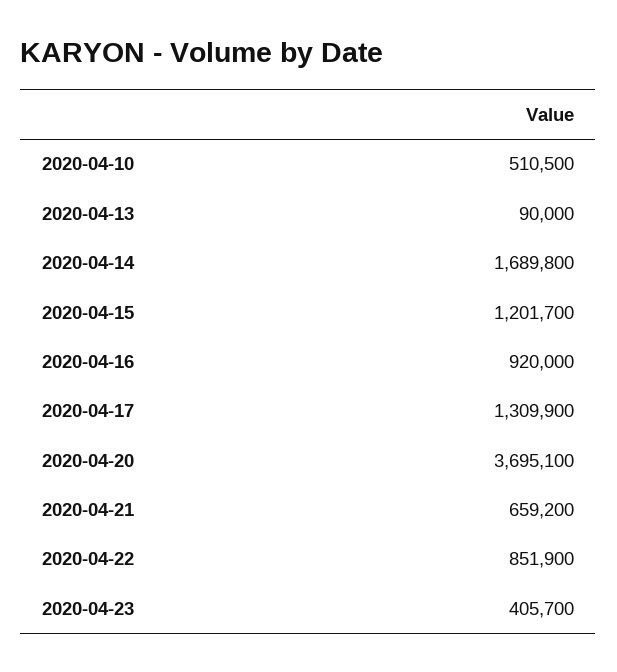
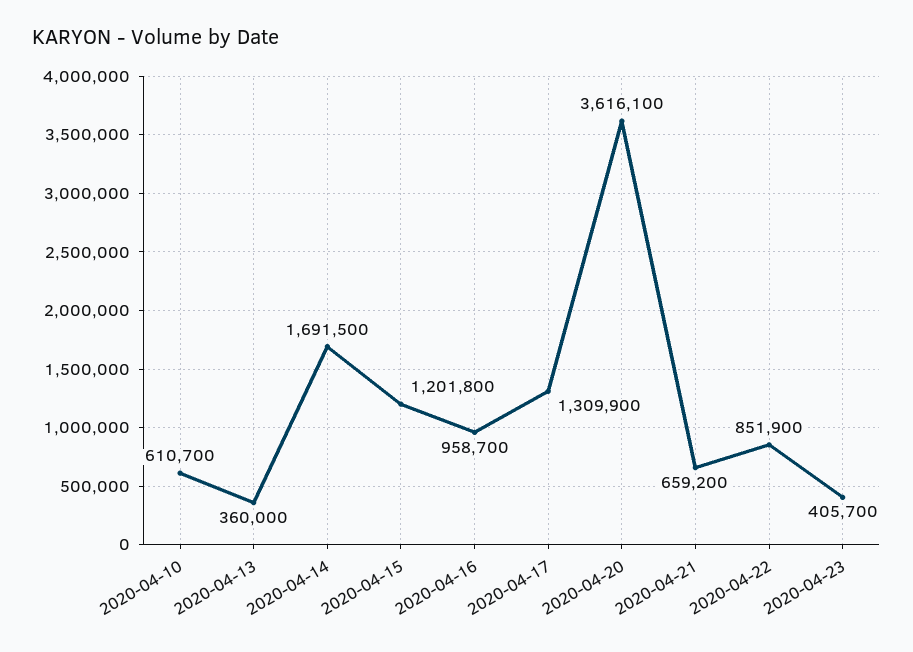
  {
-   "2020-04-10": 510500,
+   "2020-04-10": 610700,
-   "2020-04-13": 90000,
+   "2020-04-13": 360000,
-   "2020-04-14": 1689800,
+   "2020-04-14": 1691500,
-   "2020-04-15": 1201700,
+   "2020-04-15": 1201800,
-   "2020-04-16": 920000,
+   "2020-04-16": 958700,
    "2020-04-17": 1309900,
-   "2020-04-20": 3695100,
+   "2020-04-20": 3616100,
    "2020-04-21": 659200,
    "2020-04-22": 851900,
    "2020-04-23": 405700
  }

